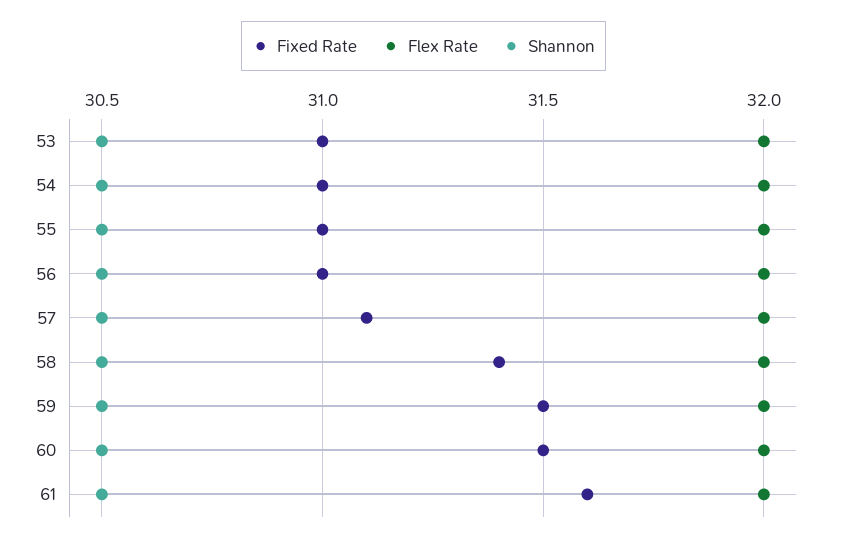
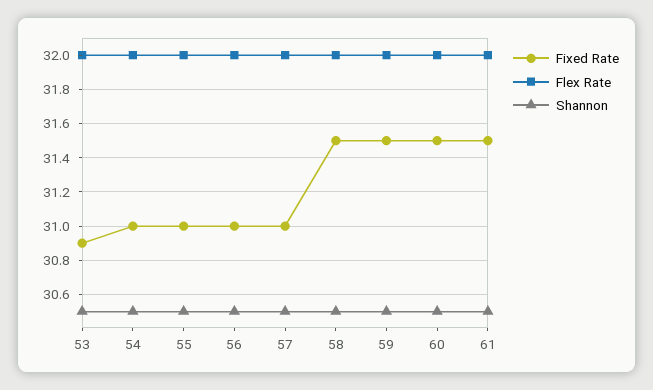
  {
    "Fixed Rate": {
-     "53": 31,
+     "53": 30.9,
      "54": 31,
      "55": 31,
      "56": 31,
-     "57": 31.1,
+     "57": 31,
-     "58": 31.4,
+     "58": 31.5,
      "59": 31.5,
      "60": 31.5,
-     "61": 31.6
+     "61": 31.5
    },
    "Flex Rate": {
      "53": 32,
      "54": 32,
      "55": 32,
      "56": 32,
      "57": 32,
      "58": 32,
      "59": 32,
      "60": 32,
      "61": 32
    },
    "Shannon": {
      "53": 30.5,
      "54": 30.5,
      "55": 30.5,
      "56": 30.5,
      "57": 30.5,
      "58": 30.5,
      "59": 30.5,
      "60": 30.5,
      "61": 30.5
    }
  }

